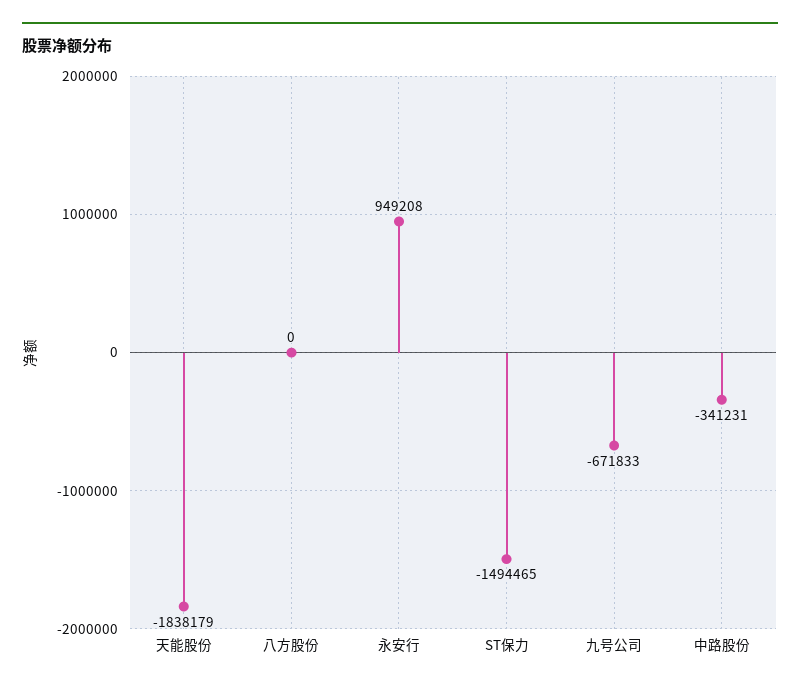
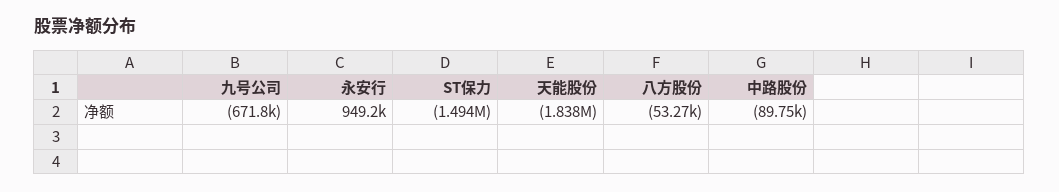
  {
    "天能股份": -1838179,
-   "八方股份": 0,
+   "八方股份": -53270,
    "永安行": 949208,
    "ST保力": -1494465,
    "九号公司": -671833,
-   "中路股份": -341231
+   "中路股份": -89750
  }

